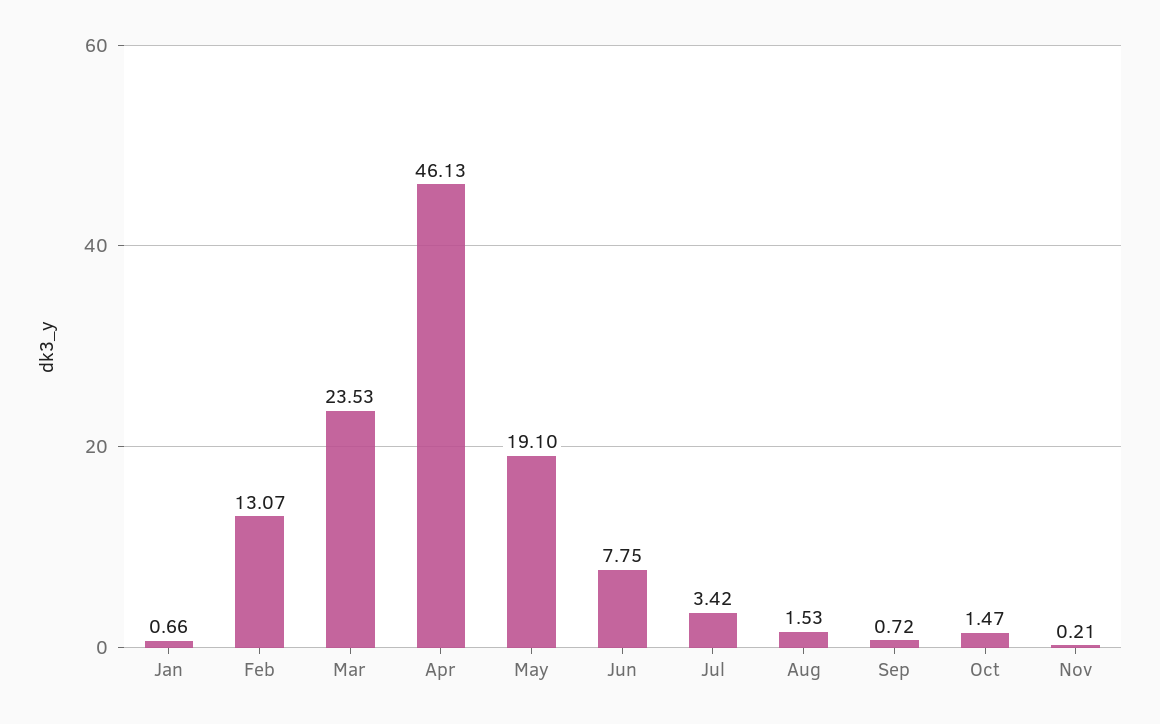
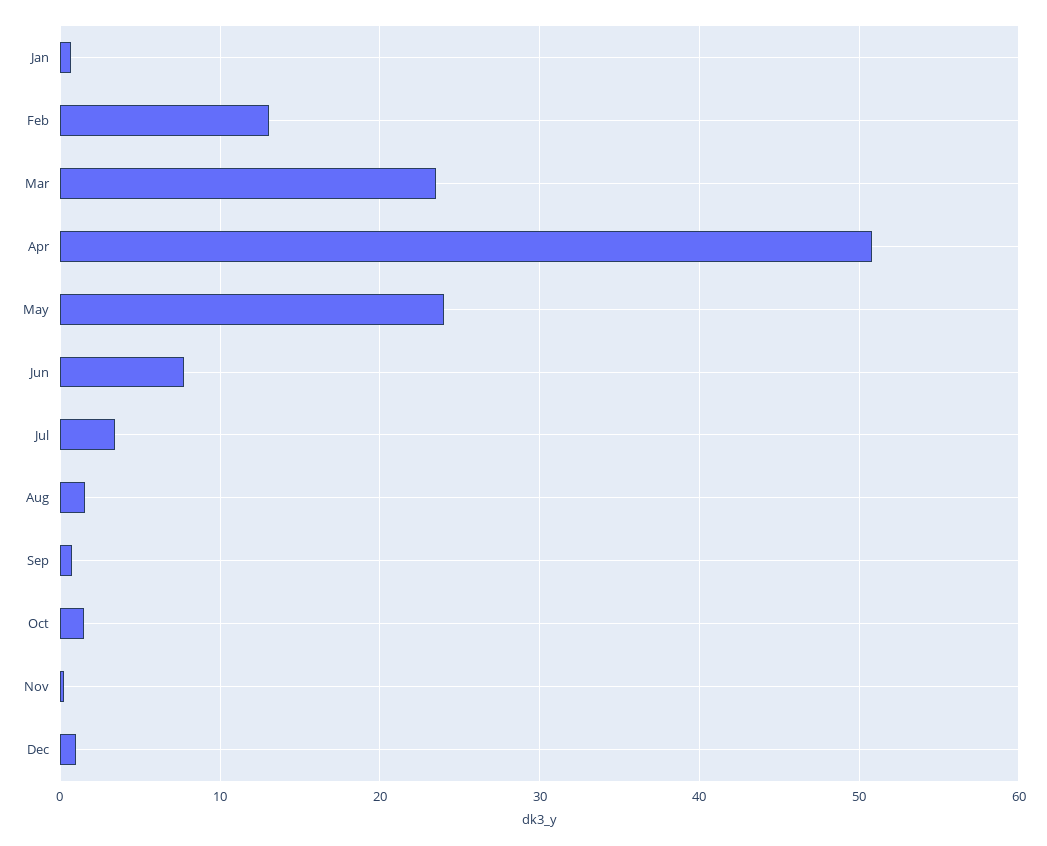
  {
    "Jan": 0.66,
    "Feb": 13.07,
    "Mar": 23.53,
-   "Apr": 46.13,
+   "Apr": 51,
-   "May": 19.1,
+   "May": 24,
    "Jun": 7.75,
    "Jul": 3.42,
    "Aug": 1.53,
    "Sep": 0.72,
    "Oct": 1.47,
-   "Nov": 0.21
+   "Nov": 0.21,
+   "Dec": 1
  }

